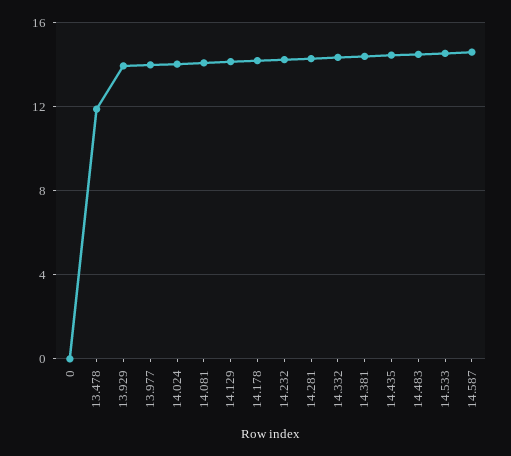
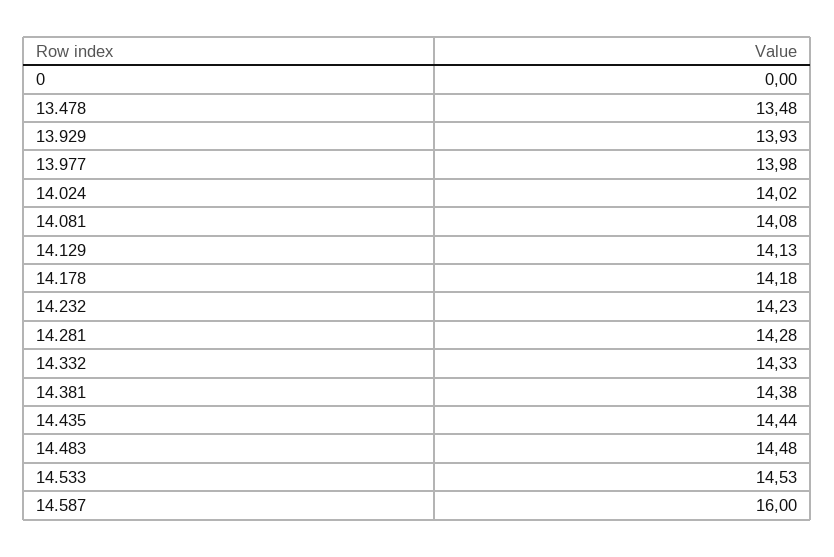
  {
    "0": 0,
-   "13.478": 12,
+   "13.478": 13.48,
    "13.929": 13.93,
    "13.977": 13.98,
    "14.024": 14.02,
    "14.081": 14.08,
    "14.129": 14.13,
    "14.178": 14.18,
    "14.232": 14.23,
    "14.281": 14.28,
    "14.332": 14.33,
    "14.381": 14.38,
    "14.435": 14.44,
    "14.483": 14.48,
    "14.533": 14.53,
-   "14.587": 14.5
+   "14.587": 16
  }

